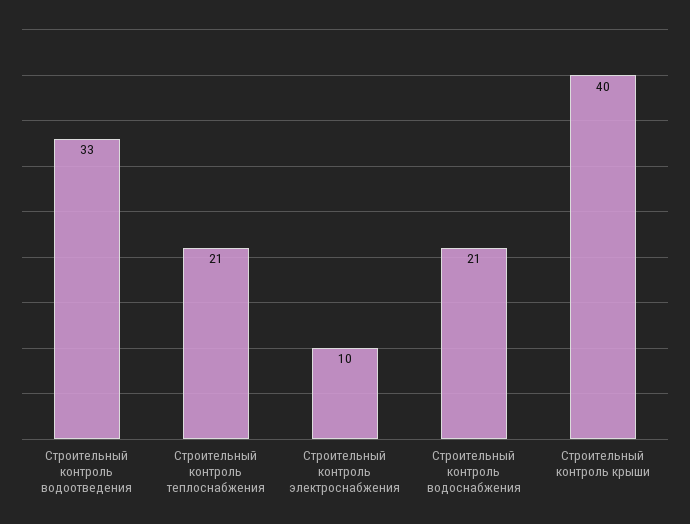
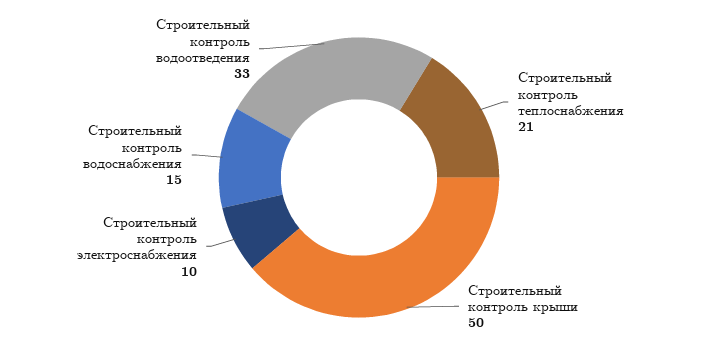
  {
    "Строительный контроль водоотведения": 33,
    "Строительный контроль теплоснабжения": 21,
    "Строительный контроль электроснабжения": 10,
-   "Строительный контроль водоснабжения": 21,
+   "Строительный контроль водоснабжения": 15,
-   "Строительный контроль крыши": 40
+   "Строительный контроль крыши": 50
  }

